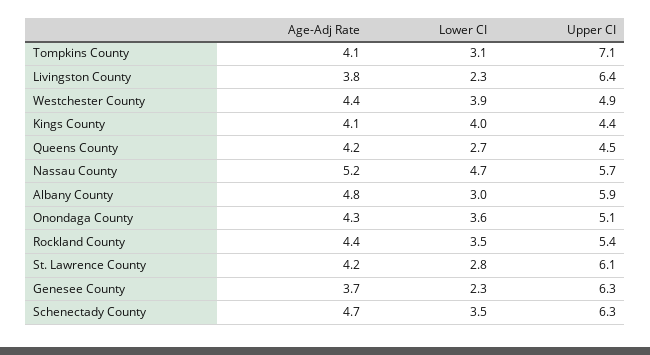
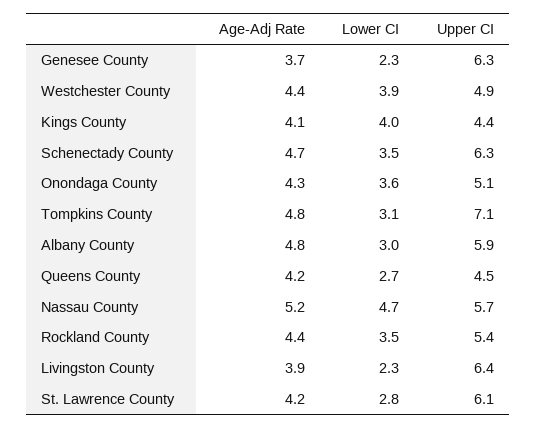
  {
    "Age-Adj Rate": {
-     "Tompkins County": 4.1,
+     "Tompkins County": 4.8,
-     "Livingston County": 3.8,
+     "Livingston County": 3.9,
      "Westchester County": 4.4,
      "Kings County": 4.1,
      "Queens County": 4.2,
      "Nassau County": 5.2,
      "Albany County": 4.8,
      "Onondaga County": 4.3,
      "Rockland County": 4.4,
      "St. Lawrence County": 4.2,
      "Genesee County": 3.7,
      "Schenectady County": 4.7
    },
    "Lower CI": {
      "Tompkins County": 3.1,
      "Livingston County": 2.3,
      "Westchester County": 3.9,
      "Kings County": 4,
      "Queens County": 2.7,
      "Nassau County": 4.7,
      "Albany County": 3,
      "Onondaga County": 3.6,
      "Rockland County": 3.5,
      "St. Lawrence County": 2.8,
      "Genesee County": 2.3,
      "Schenectady County": 3.5
    },
    "Upper CI": {
      "Tompkins County": 7.1,
      "Livingston County": 6.4,
      "Westchester County": 4.9,
      "Kings County": 4.4,
      "Queens County": 4.5,
      "Nassau County": 5.7,
      "Albany County": 5.9,
      "Onondaga County": 5.1,
      "Rockland County": 5.4,
      "St. Lawrence County": 6.1,
      "Genesee County": 6.3,
      "Schenectady County": 6.3
    }
  }

